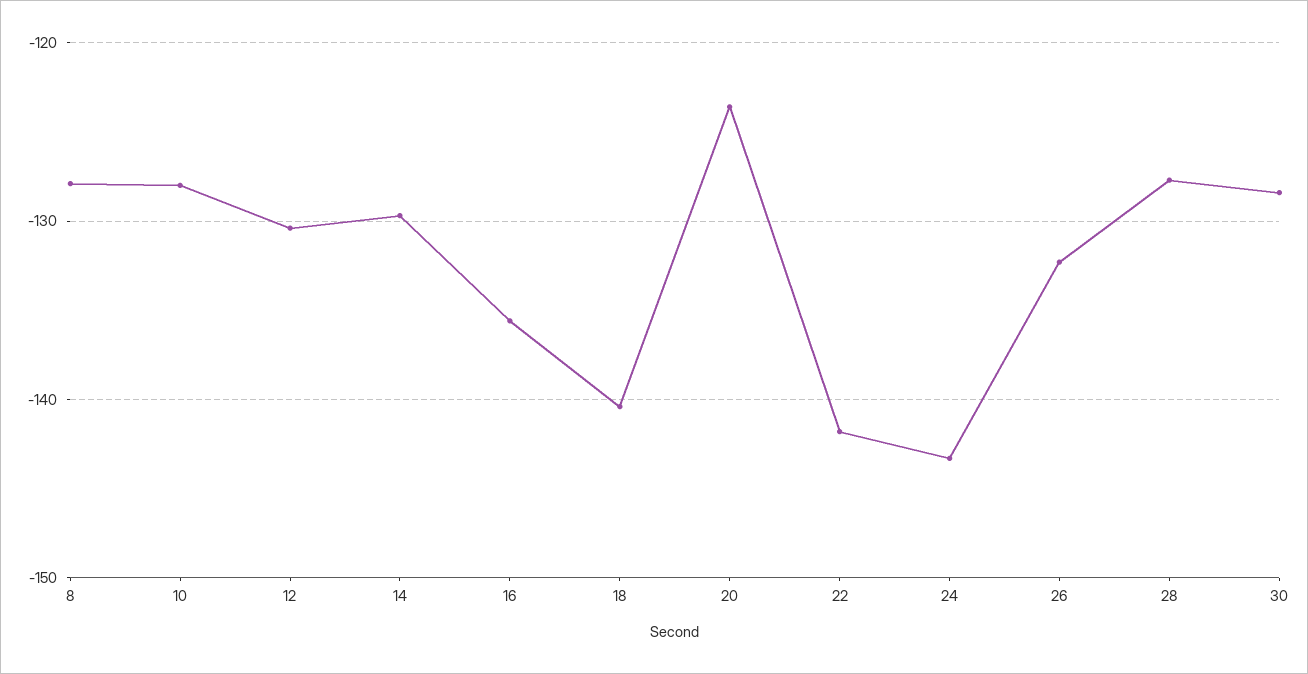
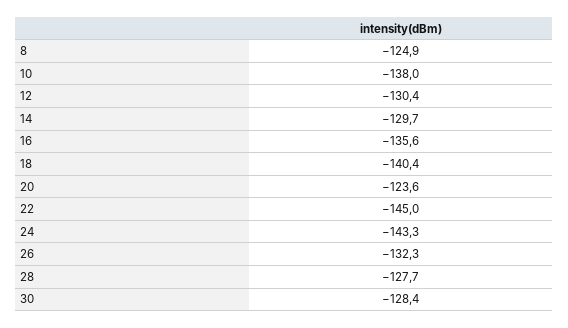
  {
-   "8": -128,
+   "8": -124.9,
-   "10": -128,
+   "10": -138,
    "12": -130.4,
    "14": -129.7,
    "16": -135.6,
    "18": -140.4,
    "20": -123.6,
-   "22": -142,
+   "22": -145,
    "24": -143.3,
    "26": -132.3,
    "28": -127.7,
    "30": -128.4
  }

